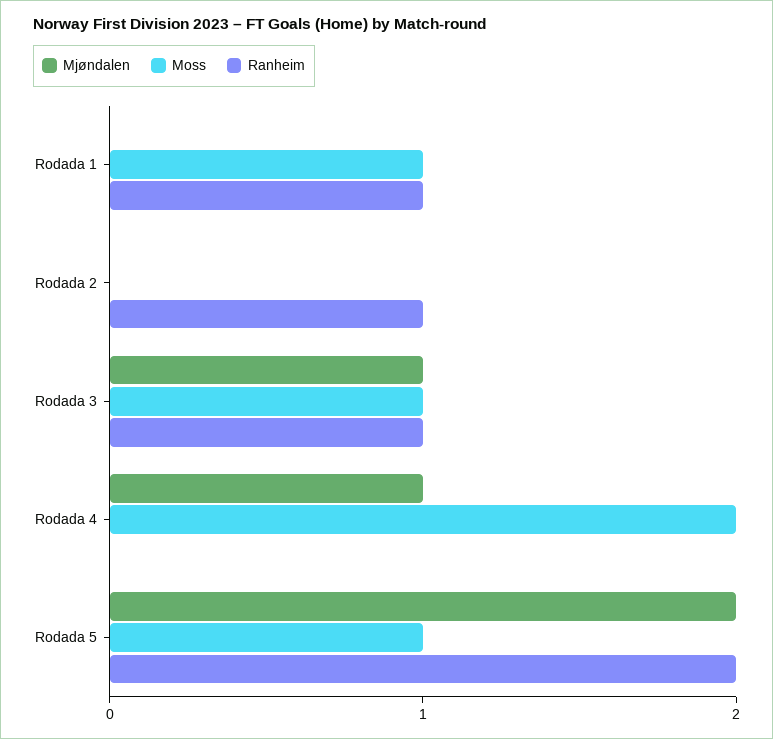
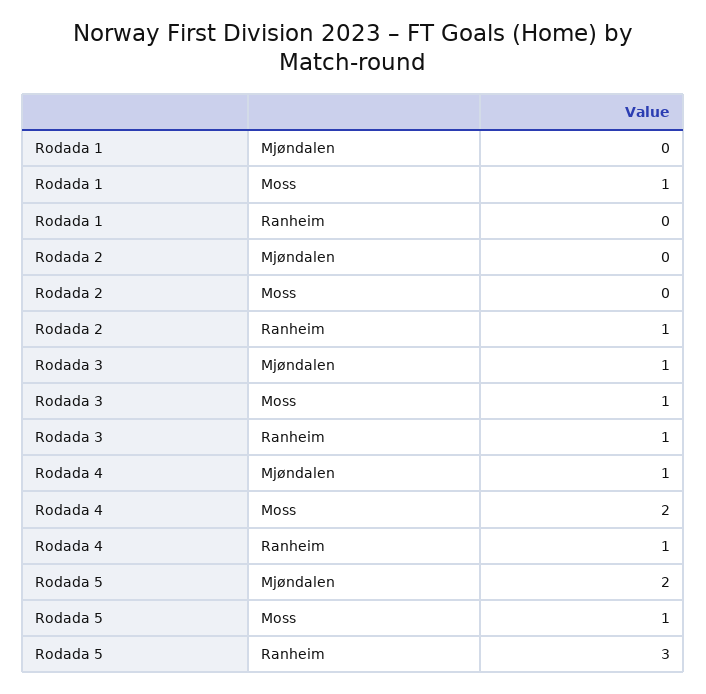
  {
    "Mjøndalen": {
      "Rodada 1": 0,
      "Rodada 2": 0,
      "Rodada 3": 1,
      "Rodada 4": 1,
      "Rodada 5": 2
    },
    "Moss": {
      "Rodada 1": 1,
      "Rodada 2": 0,
      "Rodada 3": 1,
      "Rodada 4": 2,
      "Rodada 5": 1
    },
    "Ranheim": {
-     "Rodada 1": 1,
+     "Rodada 1": 0,
      "Rodada 2": 1,
      "Rodada 3": 1,
-     "Rodada 4": 0,
+     "Rodada 4": 1,
-     "Rodada 5": 2
+     "Rodada 5": 3
    }
  }

